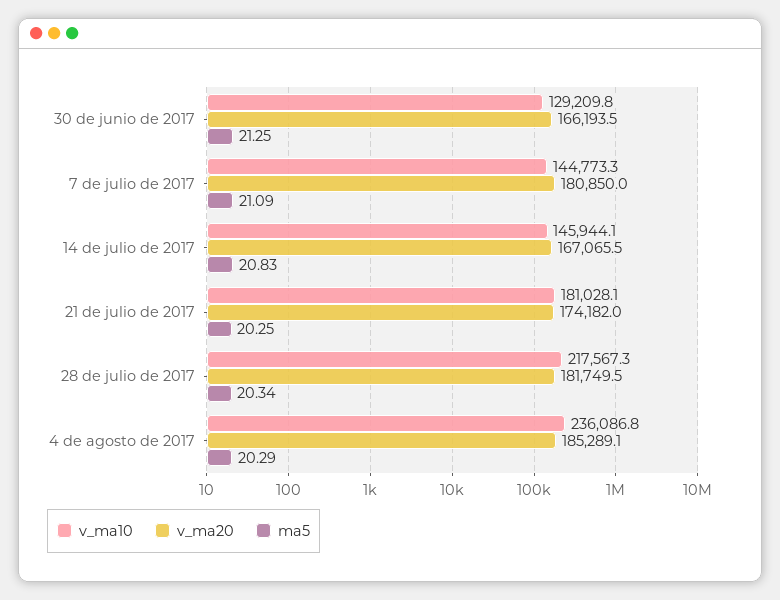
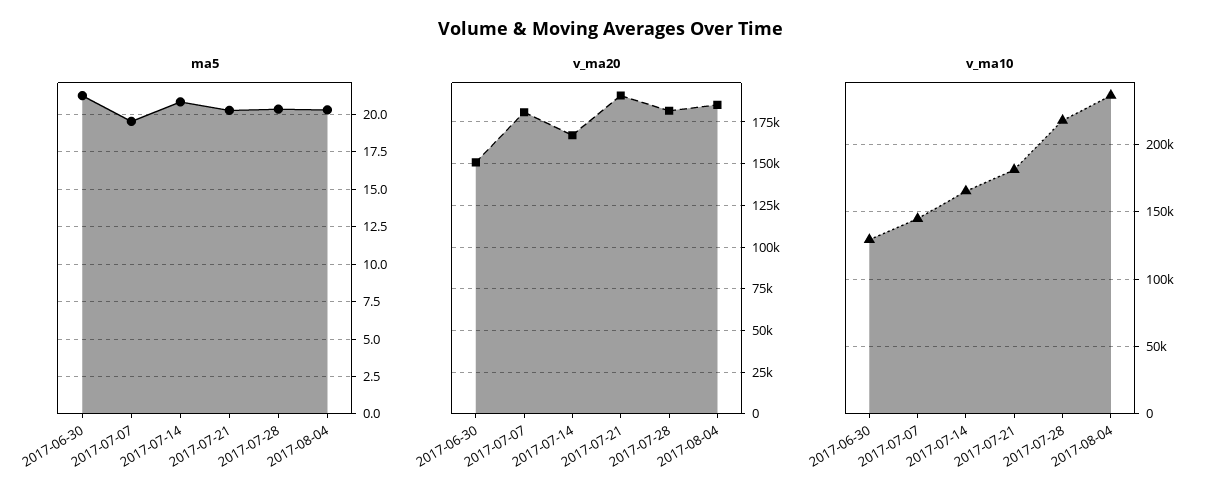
  {
    "v_ma10": {
      "30 de junio de 2017": 129209.8,
      "7 de julio de 2017": 144773.3,
-     "14 de julio de 2017": 145944.1,
+     "14 de julio de 2017": 165000,
      "21 de julio de 2017": 181028.1,
      "28 de julio de 2017": 217567.3,
      "4 de agosto de 2017": 236086.8
    },
    "v_ma20": {
-     "30 de junio de 2017": 166193.5,
+     "30 de junio de 2017": 150000,
      "7 de julio de 2017": 180850,
      "14 de julio de 2017": 167065.5,
-     "21 de julio de 2017": 174182,
+     "21 de julio de 2017": 190000,
      "28 de julio de 2017": 181749.5,
      "4 de agosto de 2017": 185289.1
    },
    "ma5": {
      "30 de junio de 2017": 21.25,
-     "7 de julio de 2017": 21.09,
+     "7 de julio de 2017": 19.5,
      "14 de julio de 2017": 20.83,
      "21 de julio de 2017": 20.25,
      "28 de julio de 2017": 20.34,
      "4 de agosto de 2017": 20.29
    }
  }

